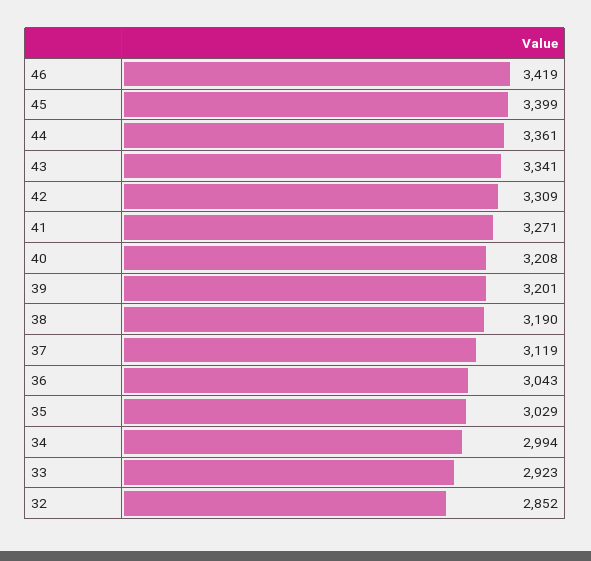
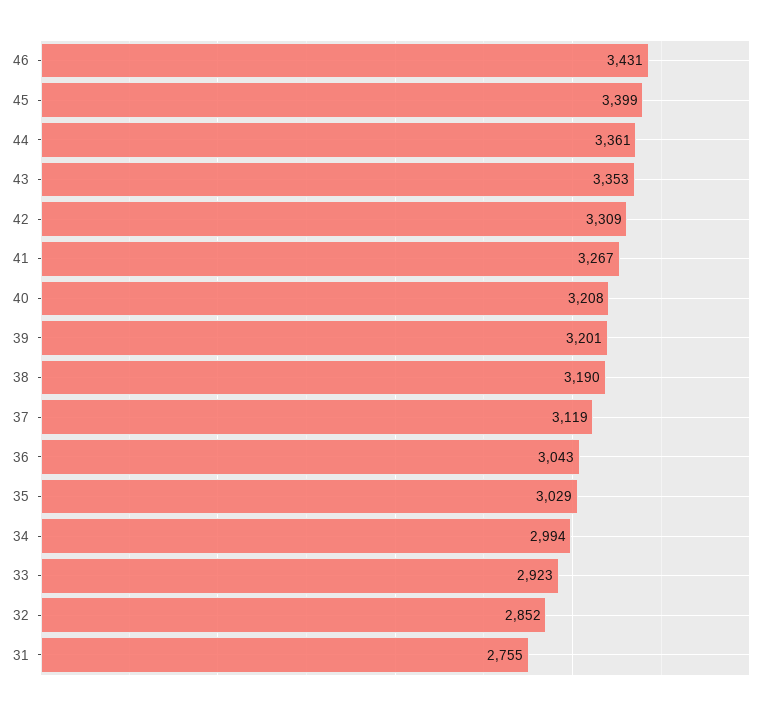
  {
-   "46": 3419,
+   "46": 3431,
    "45": 3399,
    "44": 3361,
-   "43": 3341,
+   "43": 3353,
    "42": 3309,
-   "41": 3271,
+   "41": 3267,
    "40": 3208,
    "39": 3201,
    "38": 3190,
    "37": 3119,
    "36": 3043,
    "35": 3029,
    "34": 2994,
    "33": 2923,
-   "32": 2852
+   "32": 2852,
+   "31": 2755
  }

